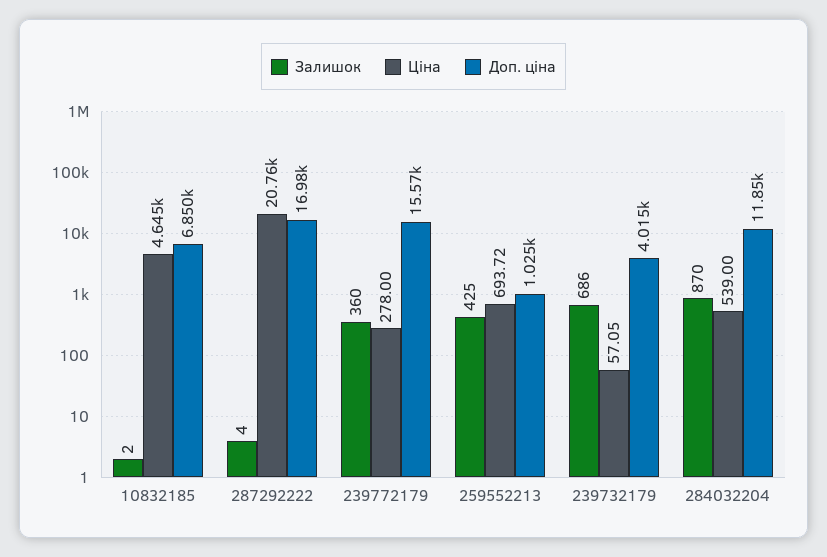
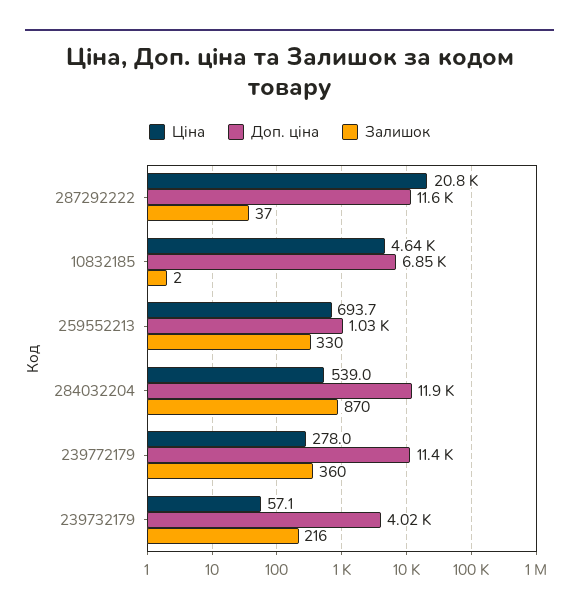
  {
    "Залишок": {
      "10832185": 2,
-     "287292222": 4,
+     "287292222": 37,
      "239772179": 360,
-     "259552213": 425,
+     "259552213": 330,
-     "239732179": 686,
+     "239732179": 216,
      "284032204": 870
    },
    "Ціна": {
      "10832185": 4645,
      "287292222": 20760,
      "239772179": 278,
      "259552213": 693.72,
      "239732179": 57.05,
      "284032204": 539
    },
    "Доп. ціна": {
      "10832185": 6850,
-     "287292222": 16980,
+     "287292222": 11600,
-     "239772179": 15570,
+     "239772179": 11400,
      "259552213": 1025,
      "239732179": 4015,
      "284032204": 11850
    }
  }

